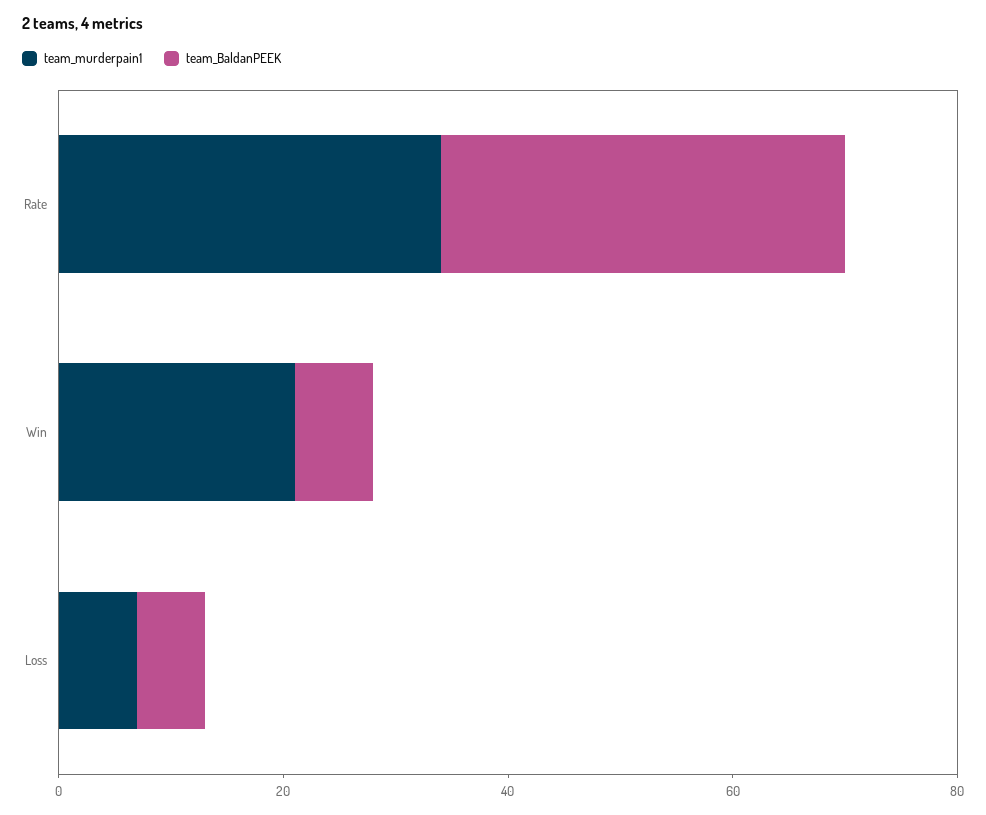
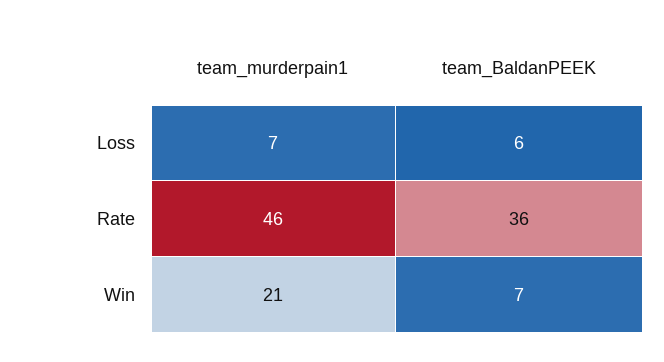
  {
    "team_murderpain1": {
-     "Rate": 35,
+     "Rate": 46,
      "Win": 21,
      "Loss": 7
    },
    "team_BaldanPEEK": {
      "Rate": 36,
      "Win": 7,
      "Loss": 6
    }
  }

